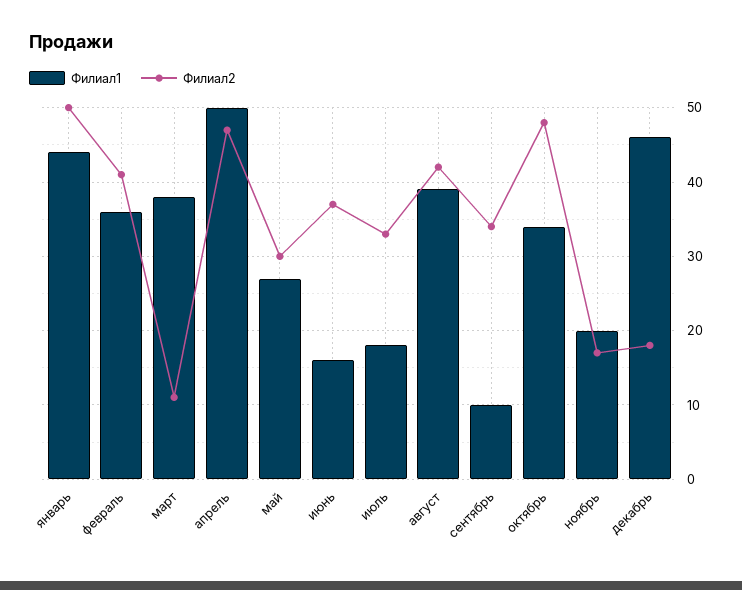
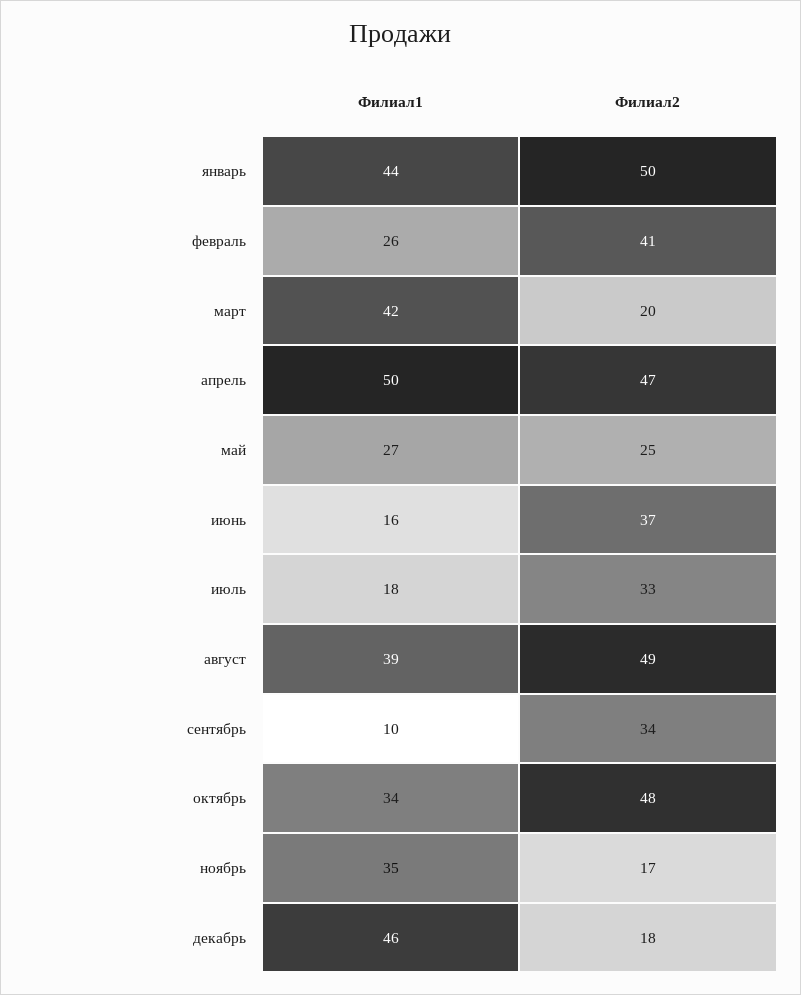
  {
    "Филиал1": {
      "январь": 44,
-     "февраль": 36,
+     "февраль": 26,
-     "март": 38,
+     "март": 42,
      "апрель": 50,
      "май": 27,
      "июнь": 16,
      "июль": 18,
      "август": 39,
      "сентябрь": 10,
      "октябрь": 34,
-     "ноябрь": 20,
+     "ноябрь": 35,
      "декабрь": 46
    },
    "Филиал2": {
      "январь": 50,
      "февраль": 41,
-     "март": 11,
+     "март": 20,
      "апрель": 47,
-     "май": 30,
+     "май": 25,
      "июнь": 37,
      "июль": 33,
-     "август": 42,
+     "август": 49,
      "сентябрь": 34,
      "октябрь": 48,
      "ноябрь": 17,
      "декабрь": 18
    }
  }

